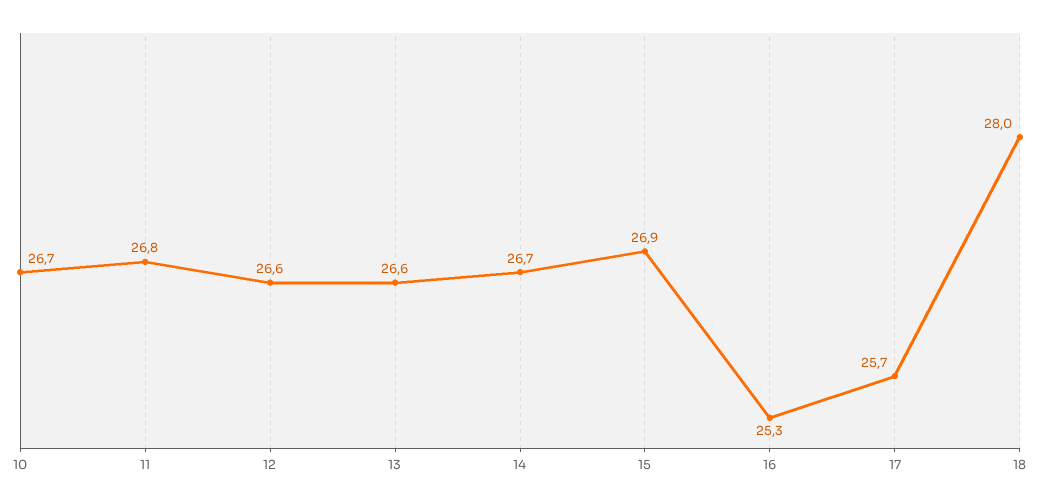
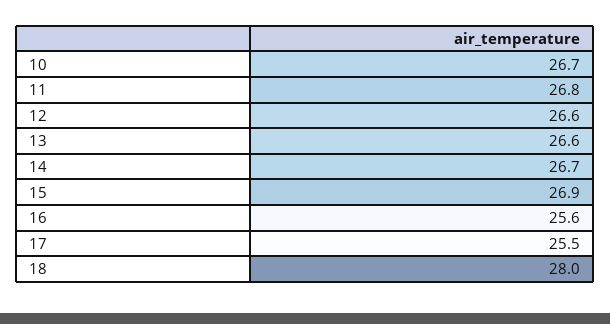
  {
    "10": 26.7,
    "11": 26.8,
    "12": 26.6,
    "13": 26.6,
    "14": 26.7,
    "15": 26.9,
-   "16": 25.3,
+   "16": 25.6,
-   "17": 25.7,
+   "17": 25.5,
    "18": 28
  }

